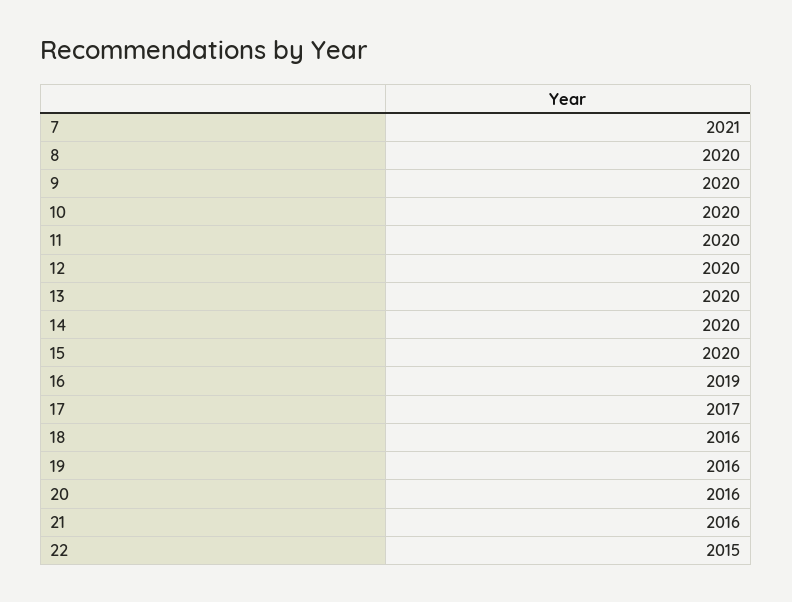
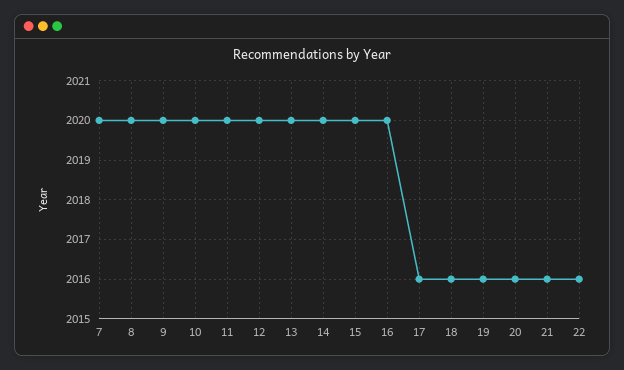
  {
-   "7": 2021,
+   "7": 2020,
    "8": 2020,
    "9": 2020,
    "10": 2020,
    "11": 2020,
    "12": 2020,
    "13": 2020,
    "14": 2020,
    "15": 2020,
-   "16": 2019,
+   "16": 2020,
-   "17": 2017,
+   "17": 2016,
    "18": 2016,
    "19": 2016,
    "20": 2016,
    "21": 2016,
-   "22": 2015
+   "22": 2016
  }

